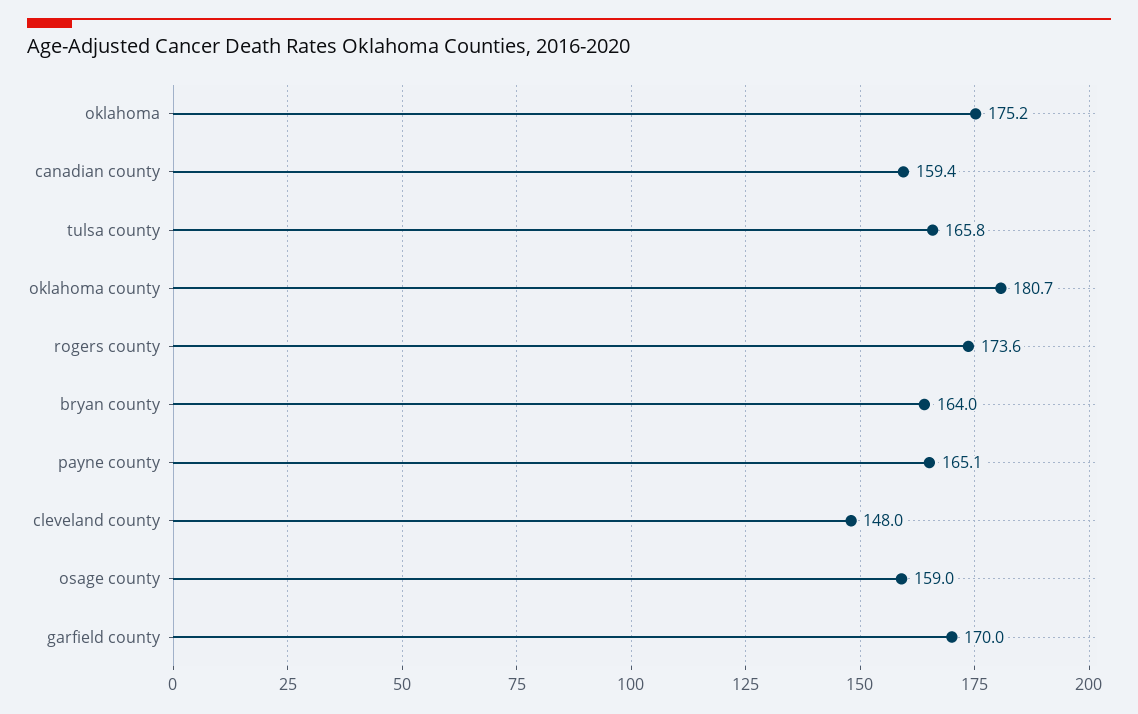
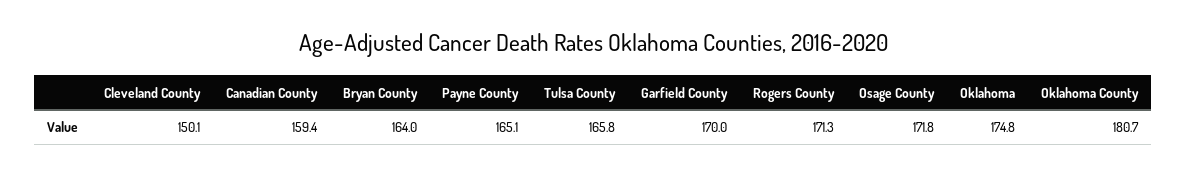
  {
-   "oklahoma": 175.2,
+   "oklahoma": 174.8,
    "canadian county": 159.4,
    "tulsa county": 165.8,
    "oklahoma county": 180.7,
-   "rogers county": 173.6,
+   "rogers county": 171.3,
    "bryan county": 164,
    "payne county": 165.1,
-   "cleveland county": 148,
+   "cleveland county": 150.1,
-   "osage county": 159,
+   "osage county": 171.8,
    "garfield county": 170
  }

